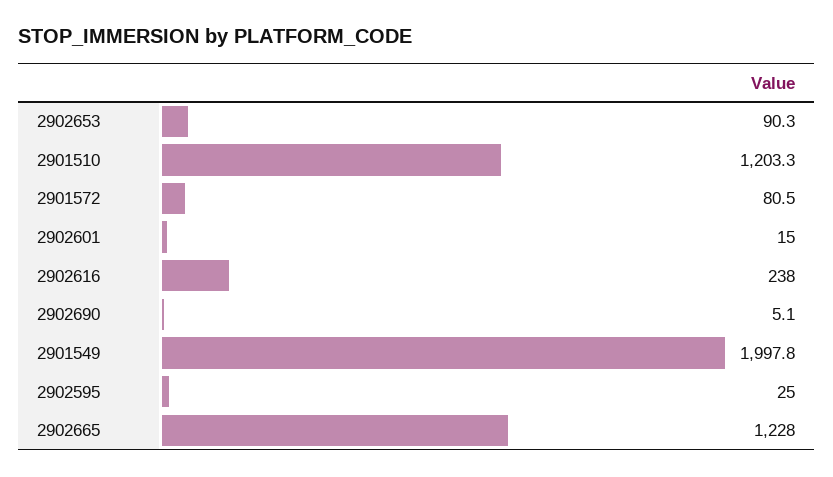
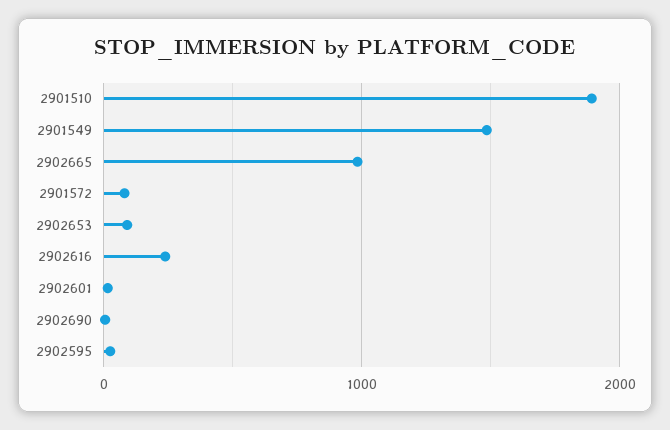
  {
    "2902653": 90.3,
-   "2901510": 1203.3,
+   "2901510": 1900,
    "2901572": 80.5,
    "2902601": 15,
    "2902616": 238,
    "2902690": 5.1,
-   "2901549": 1997.8,
+   "2901549": 1500,
    "2902595": 25,
-   "2902665": 1228
+   "2902665": 1000
  }

